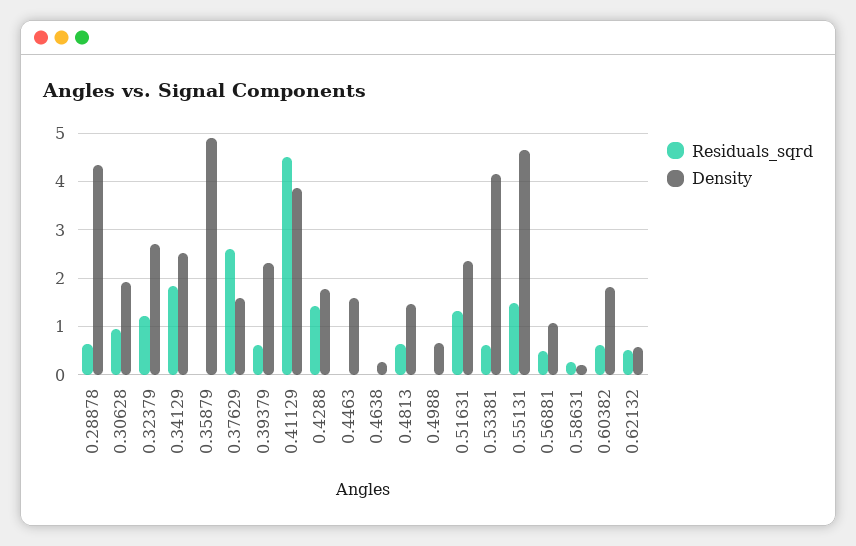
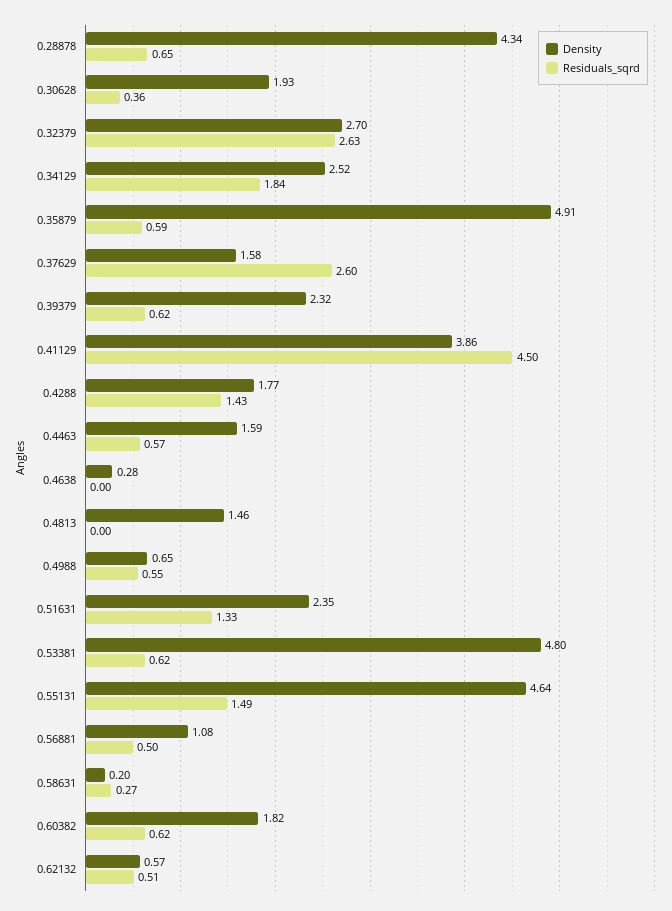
  {
    "Residuals_sqrd": {
      "0.28878": 0.65,
-     "0.30628": 1,
+     "0.30628": 0.36,
-     "0.32379": 1.2,
+     "0.32379": 2.63,
      "0.34129": 1.84,
-     "0.35879": 0,
+     "0.35879": 0.59,
      "0.37629": 2.6,
      "0.39379": 0.62,
      "0.41129": 4.5,
      "0.4288": 1.43,
-     "0.4463": 0,
+     "0.4463": 0.57,
      "0.4638": 0,
-     "0.4813": 0.6,
+     "0.4813": 0,
-     "0.4988": 0,
+     "0.4988": 0.55,
      "0.51631": 1.33,
      "0.53381": 0.62,
      "0.55131": 1.49,
      "0.56881": 0.5,
      "0.58631": 0.27,
      "0.60382": 0.62,
      "0.62132": 0.51
    },
    "Density": {
      "0.28878": 4.34,
      "0.30628": 1.93,
      "0.32379": 2.7,
      "0.34129": 2.52,
      "0.35879": 4.91,
      "0.37629": 1.58,
      "0.39379": 2.32,
      "0.41129": 3.86,
      "0.4288": 1.77,
      "0.4463": 1.59,
      "0.4638": 0.28,
      "0.4813": 1.46,
      "0.4988": 0.65,
      "0.51631": 2.35,
-     "0.53381": 4.2,
+     "0.53381": 4.8,
      "0.55131": 4.64,
      "0.56881": 1.08,
      "0.58631": 0.2,
      "0.60382": 1.82,
      "0.62132": 0.57
    }
  }

